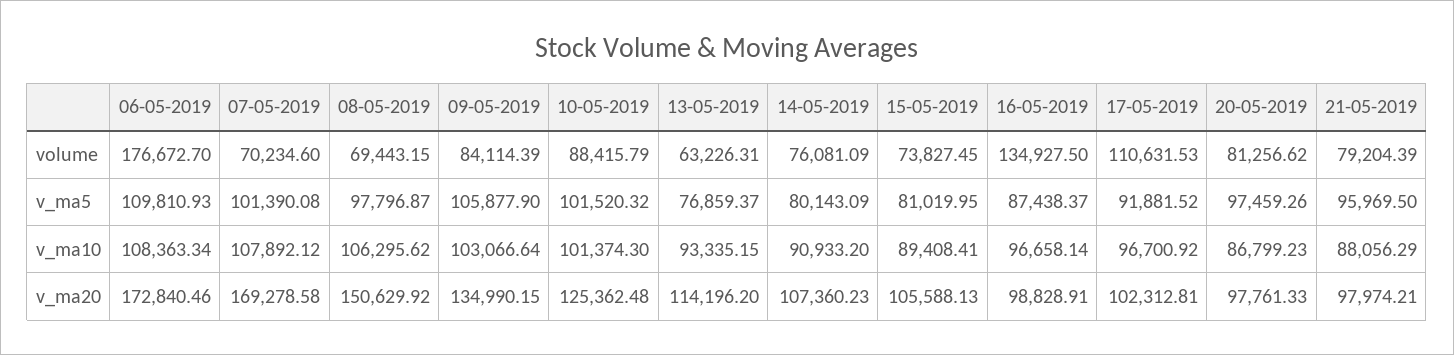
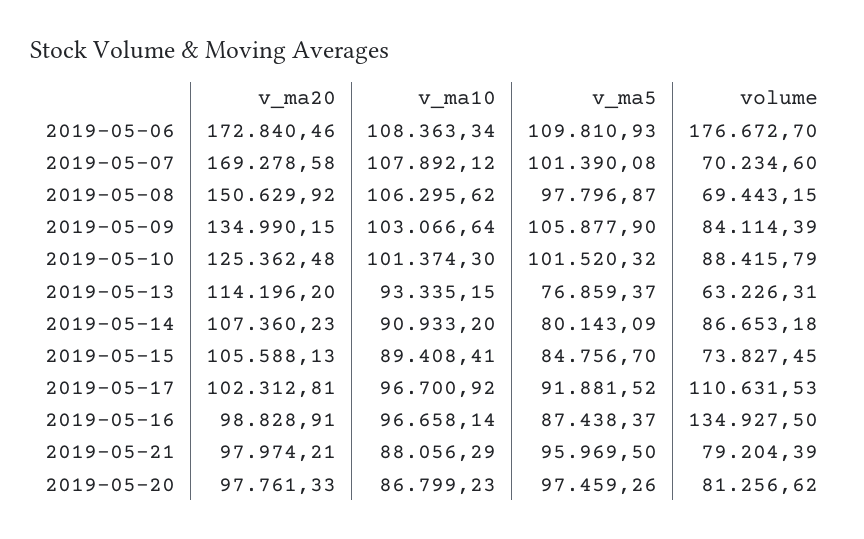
  {
    "06-05-2019": {
      "volume": 176672.7,
      "v_ma5": 109810.93,
      "v_ma10": 108363.34,
      "v_ma20": 172840.46
    },
    "07-05-2019": {
      "volume": 70234.6,
      "v_ma5": 101390.08,
      "v_ma10": 107892.12,
      "v_ma20": 169278.58
    },
    "08-05-2019": {
      "volume": 69443.15,
      "v_ma5": 97796.87,
      "v_ma10": 106295.62,
      "v_ma20": 150629.92
    },
    "09-05-2019": {
      "volume": 84114.39,
      "v_ma5": 105877.9,
      "v_ma10": 103066.64,
      "v_ma20": 134990.15
    },
    "10-05-2019": {
      "volume": 88415.79,
      "v_ma5": 101520.32,
      "v_ma10": 101374.3,
      "v_ma20": 125362.48
    },
    "13-05-2019": {
      "volume": 63226.31,
      "v_ma5": 76859.37,
      "v_ma10": 93335.15,
      "v_ma20": 114196.2
    },
    "14-05-2019": {
-     "volume": 76081.09,
+     "volume": 86653.18,
      "v_ma5": 80143.09,
      "v_ma10": 90933.2,
      "v_ma20": 107360.23
    },
    "15-05-2019": {
      "volume": 73827.45,
-     "v_ma5": 81019.95,
+     "v_ma5": 84756.7,
      "v_ma10": 89408.41,
      "v_ma20": 105588.13
    },
    "16-05-2019": {
      "volume": 134927.5,
      "v_ma5": 87438.37,
      "v_ma10": 96658.14,
      "v_ma20": 98828.91
    },
    "17-05-2019": {
      "volume": 110631.53,
      "v_ma5": 91881.52,
      "v_ma10": 96700.92,
      "v_ma20": 102312.81
    },
    "20-05-2019": {
      "volume": 81256.62,
      "v_ma5": 97459.26,
      "v_ma10": 86799.23,
      "v_ma20": 97761.33
    },
    "21-05-2019": {
      "volume": 79204.39,
      "v_ma5": 95969.5,
      "v_ma10": 88056.29,
      "v_ma20": 97974.21
    }
  }

